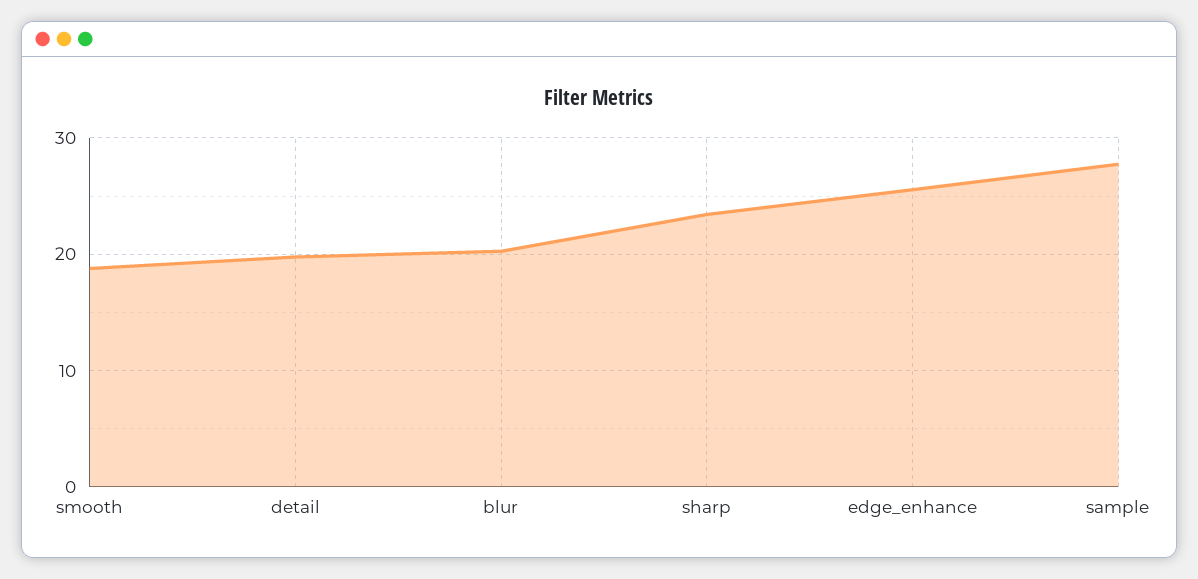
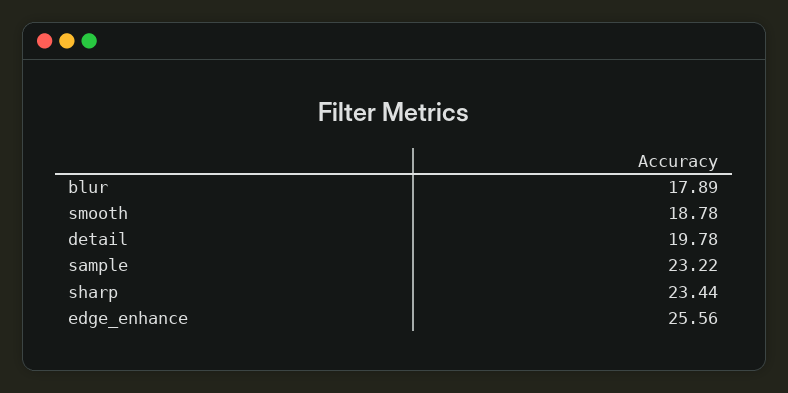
  {
    "smooth": 18.78,
    "detail": 19.78,
-   "blur": 20,
+   "blur": 17.89,
    "sharp": 23.44,
    "edge_enhance": 25.56,
-   "sample": 28
+   "sample": 23.22
  }

